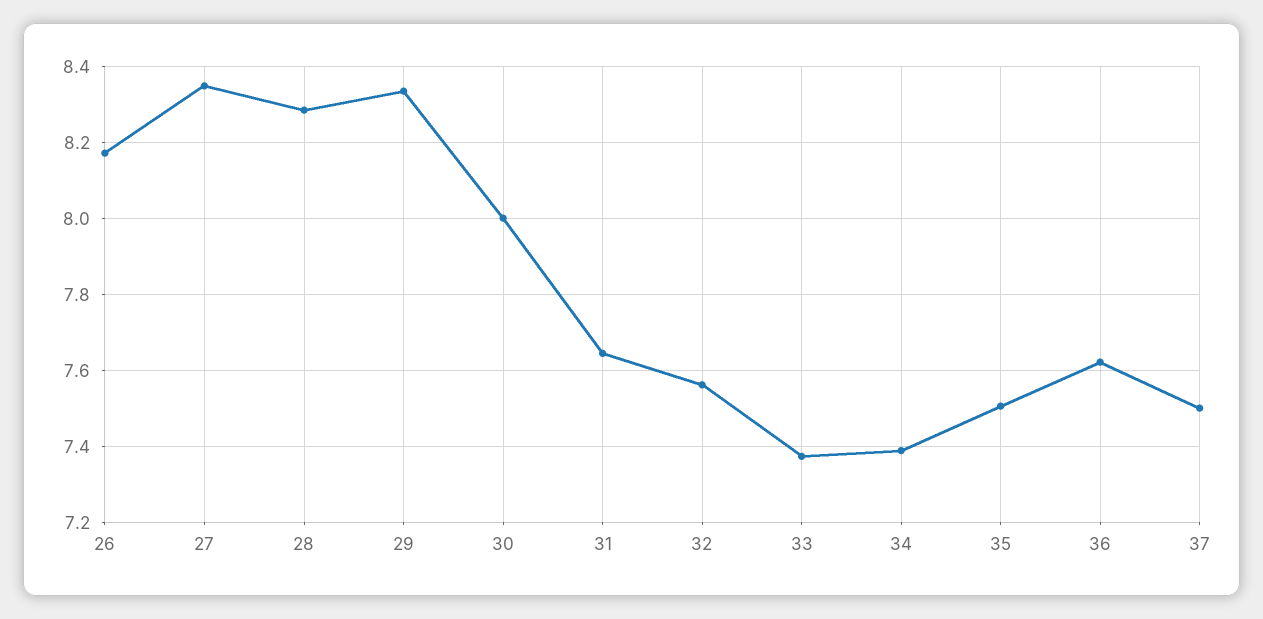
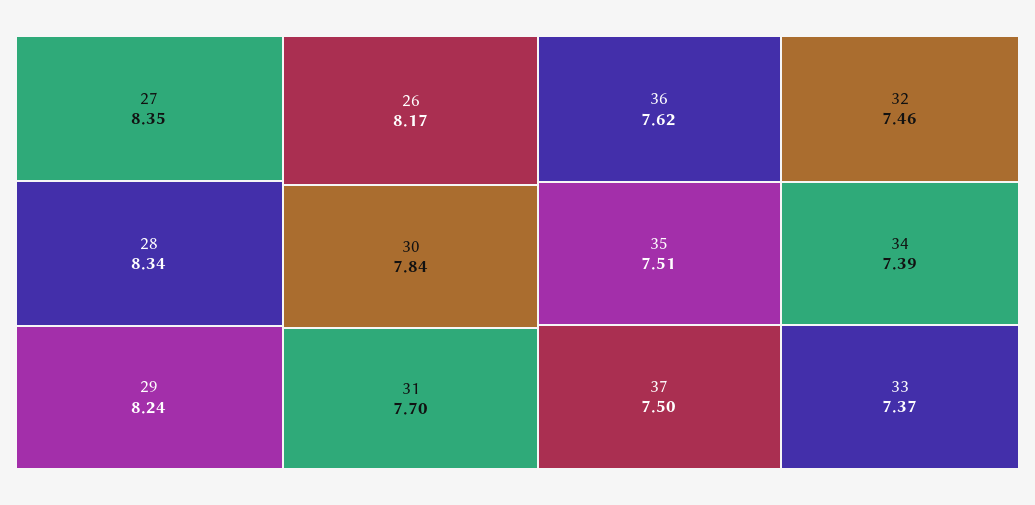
  {
    "26": 8.17,
    "27": 8.35,
-   "28": 8.28,
+   "28": 8.34,
-   "29": 8.34,
+   "29": 8.24,
-   "30": 8,
+   "30": 7.84,
-   "31": 7.64,
+   "31": 7.7,
-   "32": 7.56,
+   "32": 7.46,
    "33": 7.37,
    "34": 7.39,
    "35": 7.51,
    "36": 7.62,
    "37": 7.5
  }

